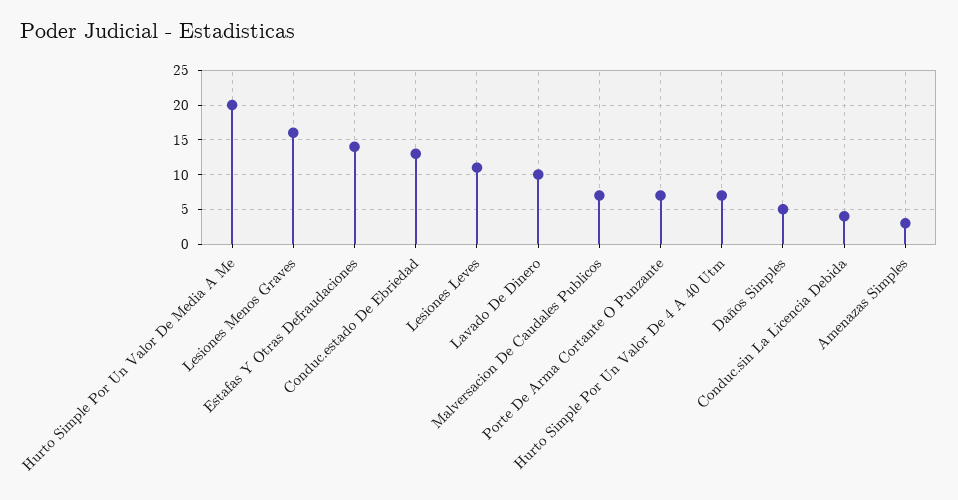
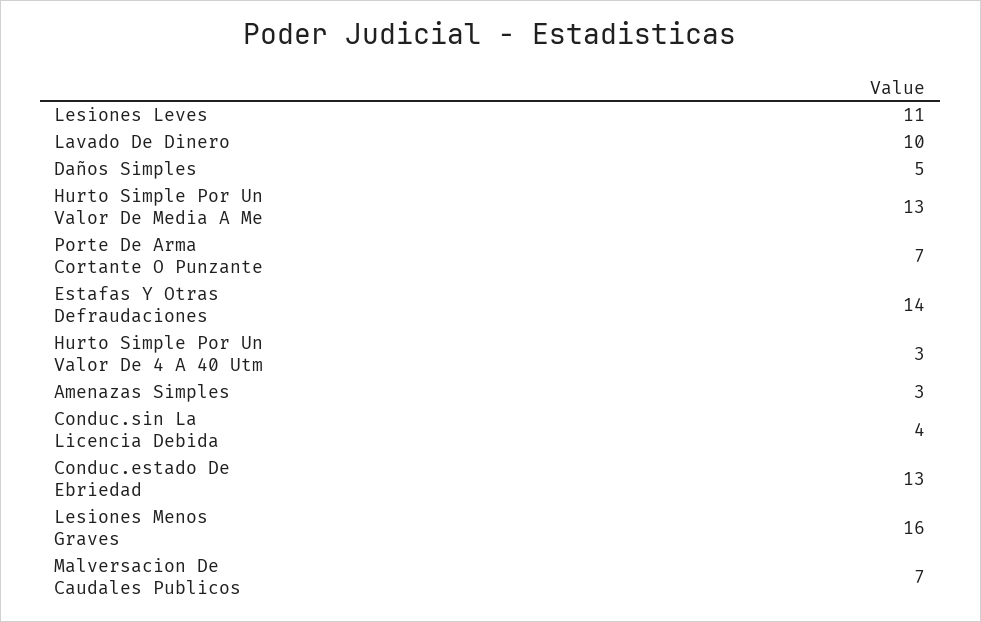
  {
-   "Hurto Simple Por Un Valor De Media A Me": 20,
+   "Hurto Simple Por Un Valor De Media A Me": 13,
    "Lesiones Menos Graves": 16,
    "Estafas Y Otras Defraudaciones": 14,
    "Conduc.estado De Ebriedad": 13,
    "Lesiones Leves": 11,
    "Lavado De Dinero": 10,
    "Malversacion De Caudales Publicos": 7,
    "Porte De Arma Cortante O Punzante": 7,
-   "Hurto Simple Por Un Valor De 4 A 40 Utm": 7,
+   "Hurto Simple Por Un Valor De 4 A 40 Utm": 3,
    "Daños Simples": 5,
    "Conduc.sin La Licencia Debida": 4,
    "Amenazas Simples": 3
  }

